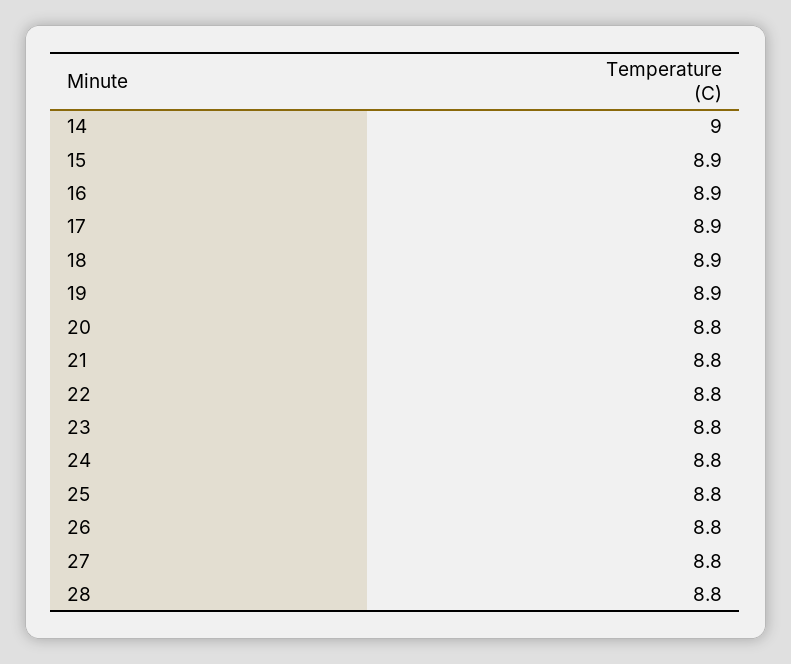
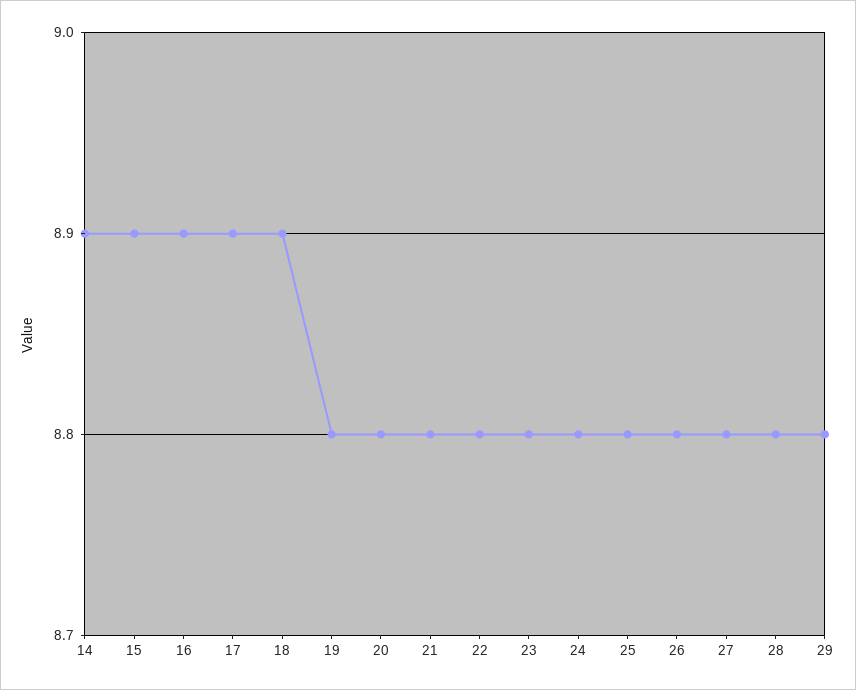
  {
-   "14": 9,
+   "14": 8.9,
    "15": 8.9,
    "16": 8.9,
    "17": 8.9,
    "18": 8.9,
-   "19": 8.9,
+   "19": 8.8,
    "20": 8.8,
    "21": 8.8,
    "22": 8.8,
    "23": 8.8,
    "24": 8.8,
    "25": 8.8,
    "26": 8.8,
    "27": 8.8,
-   "28": 8.8
+   "28": 8.8,
+   "29": 8.8
  }

